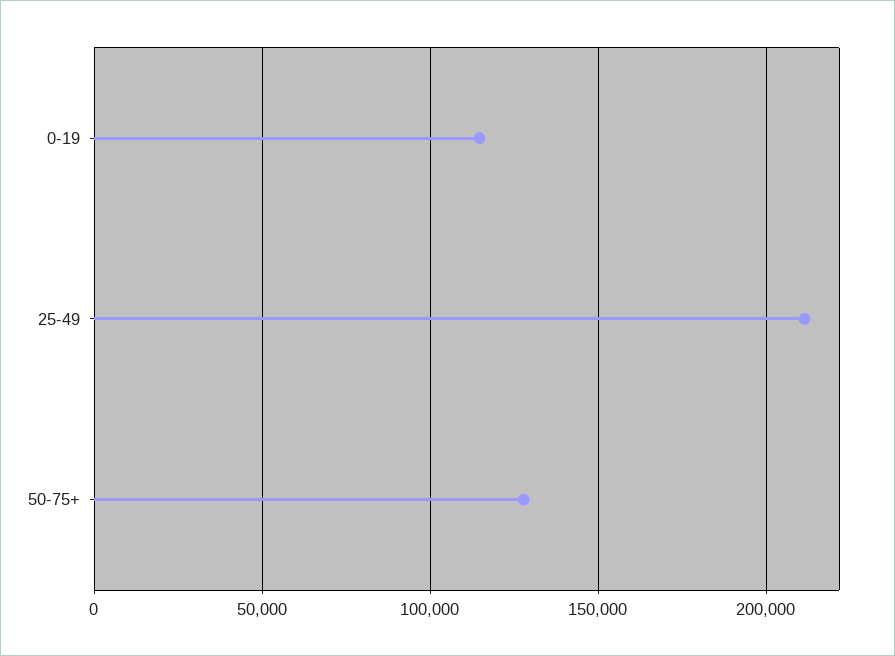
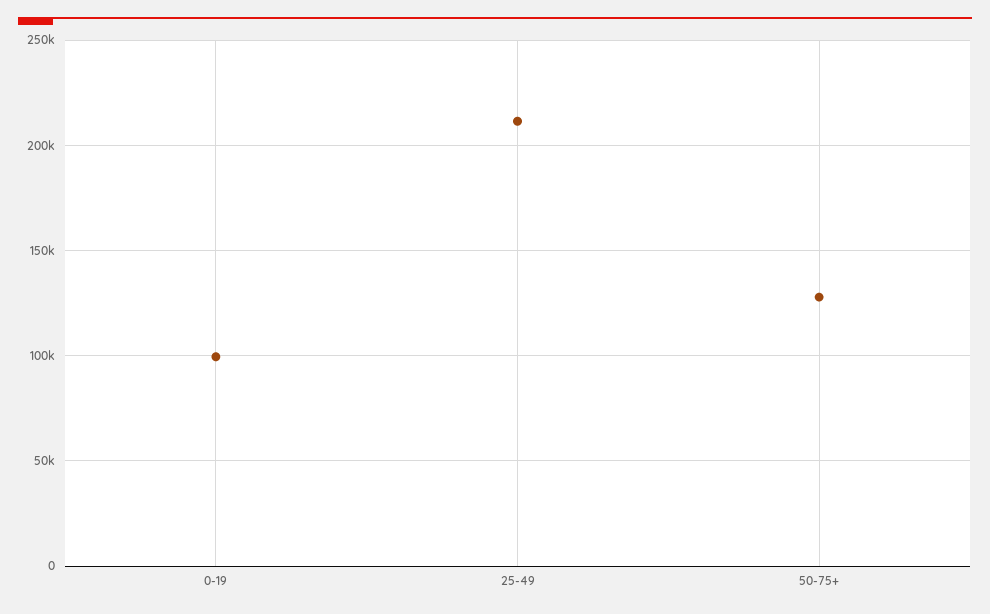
  {
-   "0-19": 115000,
+   "0-19": 100000,
    "25-49": 210000,
    "50-75+": 130000
  }

